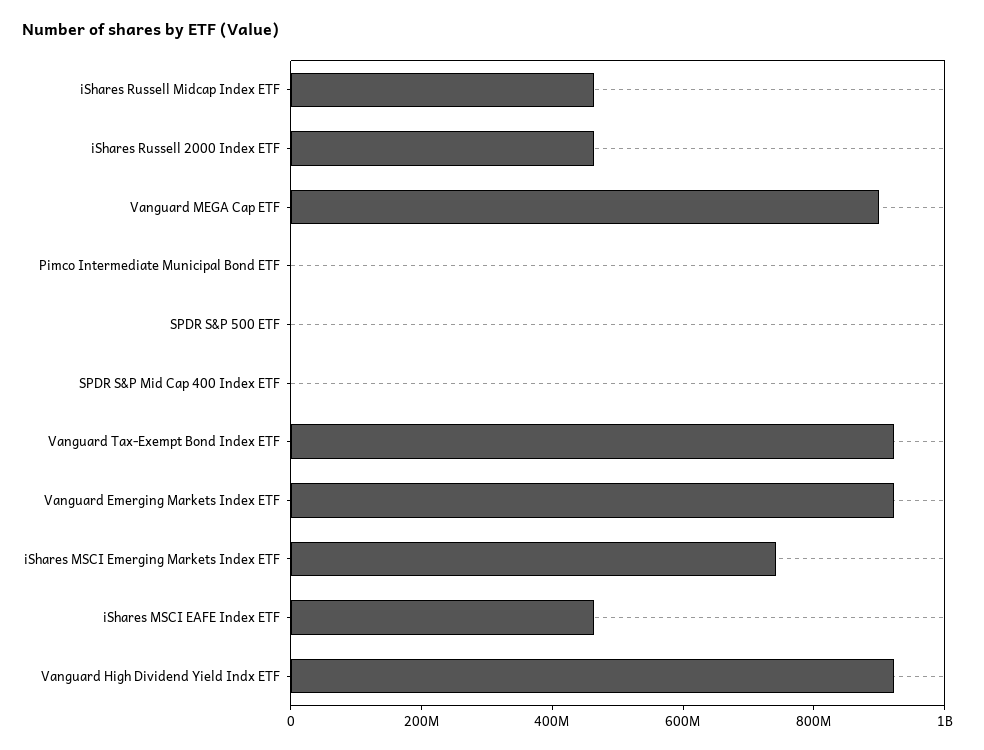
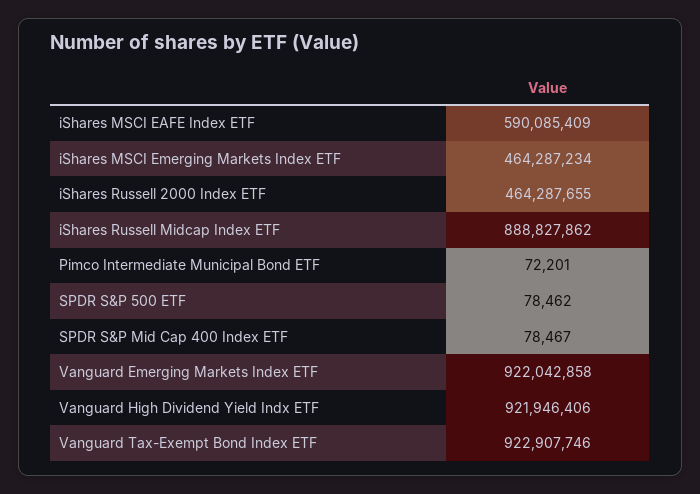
  {
-   "iShares Russell Midcap Index ETF": 450000000,
+   "iShares Russell Midcap Index ETF": 888827862,
    "iShares Russell 2000 Index ETF": 464287655,
-   "Vanguard MEGA Cap ETF": 900000000,
    "Pimco Intermediate Municipal Bond ETF": 72201,
    "SPDR S&P 500 ETF": 78462,
    "SPDR S&P Mid Cap 400 Index ETF": 78467,
    "Vanguard Tax-Exempt Bond Index ETF": 922907746,
    "Vanguard Emerging Markets Index ETF": 922042858,
-   "iShares MSCI Emerging Markets Index ETF": 750000000,
+   "iShares MSCI Emerging Markets Index ETF": 464287234,
-   "iShares MSCI EAFE Index ETF": 450000000,
+   "iShares MSCI EAFE Index ETF": 590085409,
    "Vanguard High Dividend Yield Indx ETF": 921946406
  }

